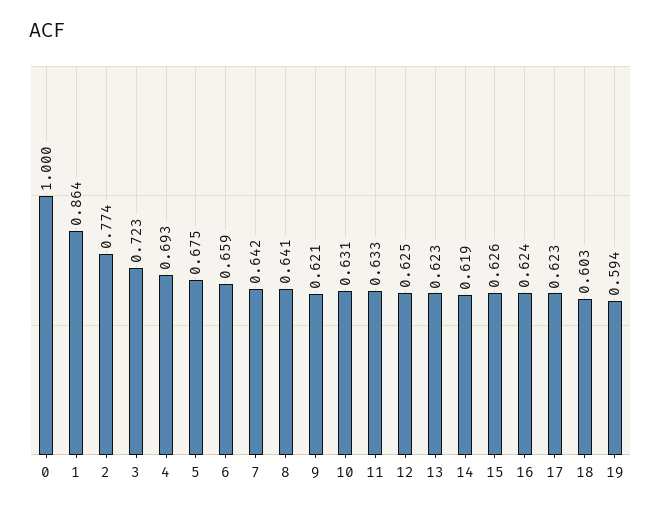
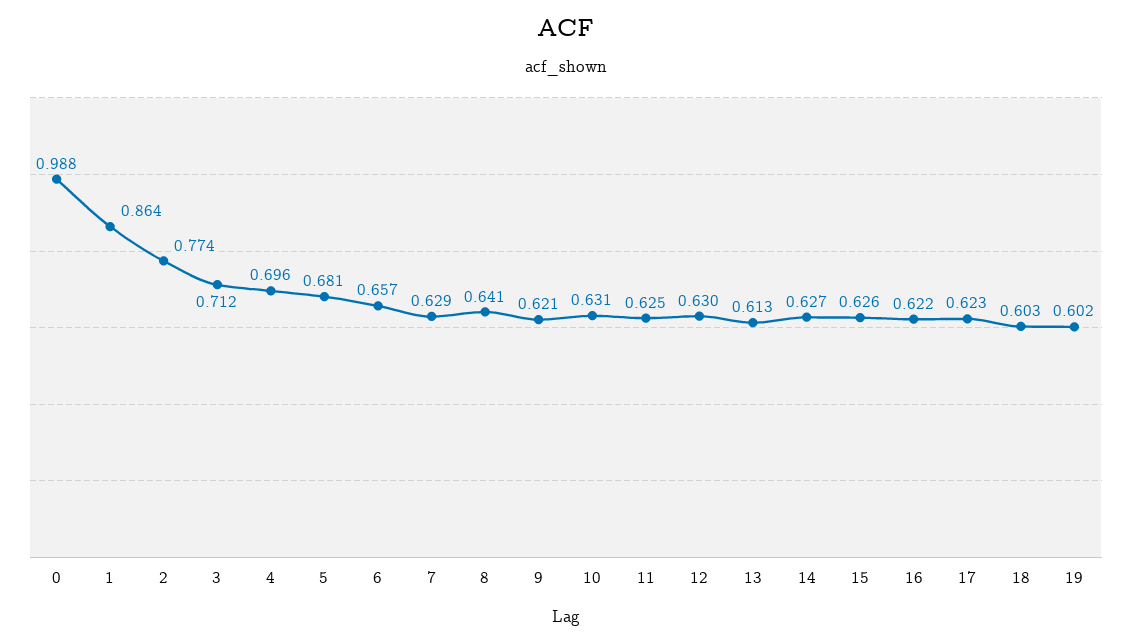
  {
-   "0": 1,
+   "0": 0.988,
    "1": 0.864,
    "2": 0.774,
-   "3": 0.723,
+   "3": 0.712,
-   "4": 0.693,
+   "4": 0.696,
-   "5": 0.675,
+   "5": 0.681,
-   "6": 0.659,
+   "6": 0.657,
-   "7": 0.642,
+   "7": 0.629,
    "8": 0.641,
    "9": 0.621,
    "10": 0.631,
-   "11": 0.633,
+   "11": 0.625,
-   "12": 0.625,
+   "12": 0.63,
-   "13": 0.623,
+   "13": 0.613,
-   "14": 0.619,
+   "14": 0.627,
    "15": 0.626,
-   "16": 0.624,
+   "16": 0.622,
    "17": 0.623,
    "18": 0.603,
-   "19": 0.594
+   "19": 0.602
  }

